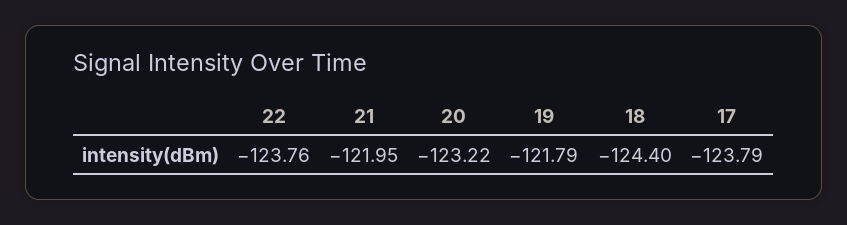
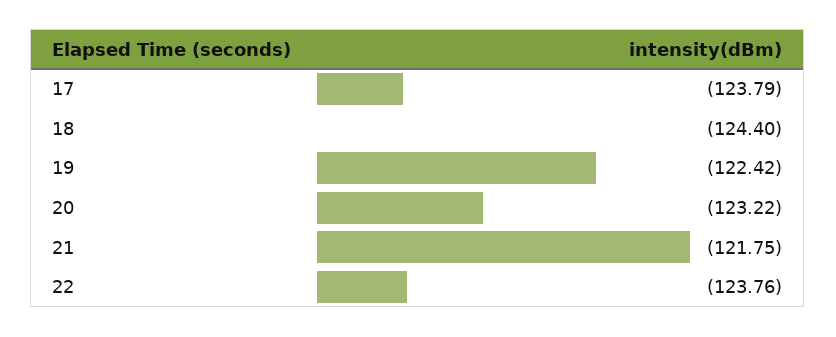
  {
    "22": -123.76,
-   "21": -121.95,
+   "21": -121.75,
    "20": -123.22,
-   "19": -121.79,
+   "19": -122.42,
    "18": -124.4,
    "17": -123.79
  }

